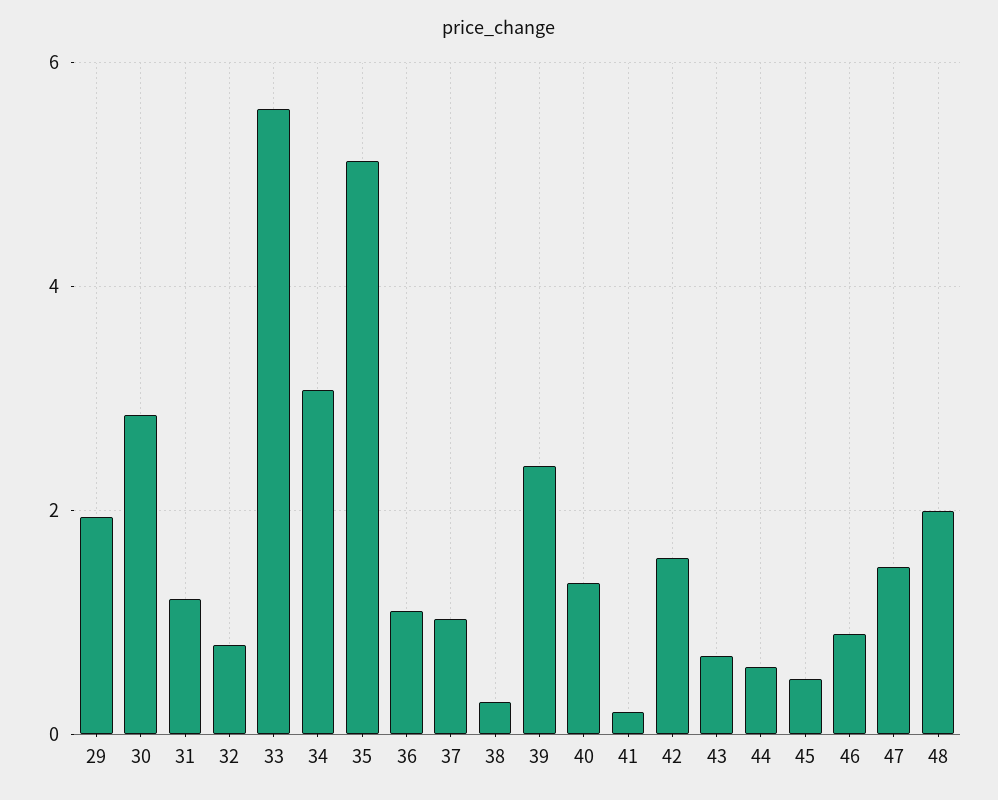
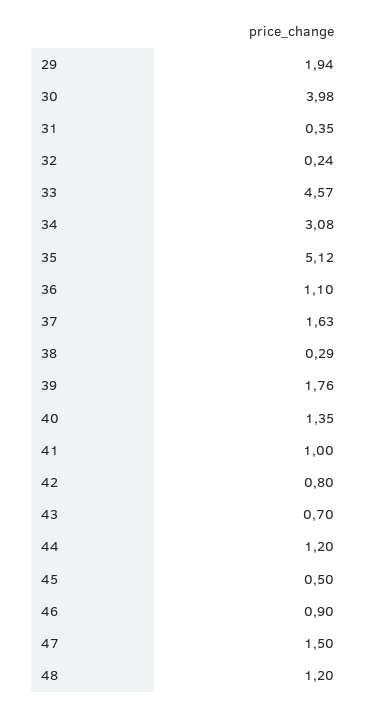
  {
    "29": 1.94,
-   "30": 2.8,
+   "30": 3.98,
-   "31": 1.2,
+   "31": 0.35,
-   "32": 0.8,
+   "32": 0.24,
-   "33": 5.6,
+   "33": 4.57,
    "34": 3.08,
    "35": 5.12,
    "36": 1.1,
-   "37": 1,
+   "37": 1.63,
    "38": 0.29,
-   "39": 2.4,
+   "39": 1.76,
    "40": 1.35,
-   "41": 0.2,
+   "41": 1,
-   "42": 1.6,
+   "42": 0.8,
    "43": 0.7,
-   "44": 0.6,
+   "44": 1.2,
    "45": 0.5,
    "46": 0.9,
    "47": 1.5,
-   "48": 2
+   "48": 1.2
  }

